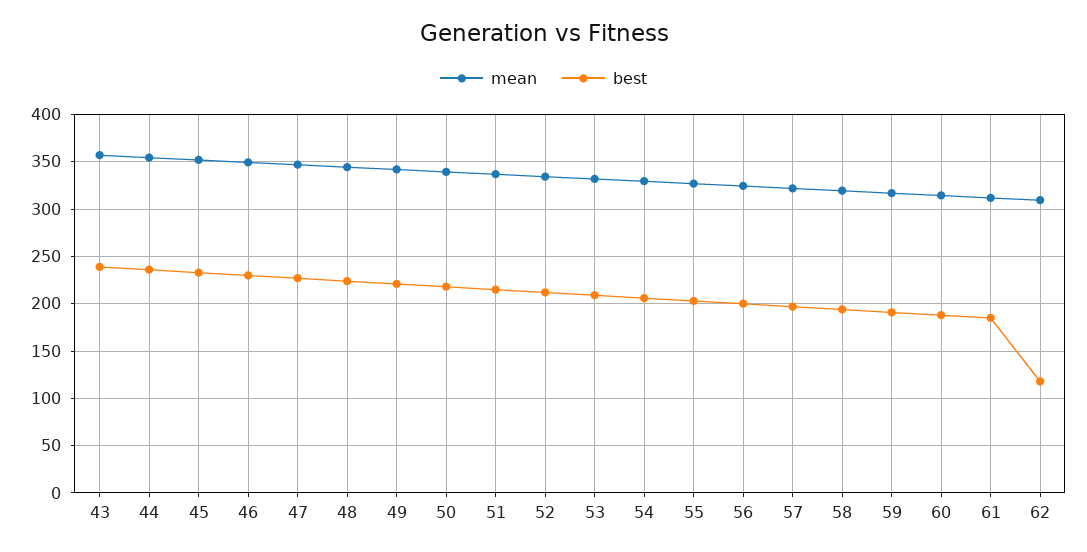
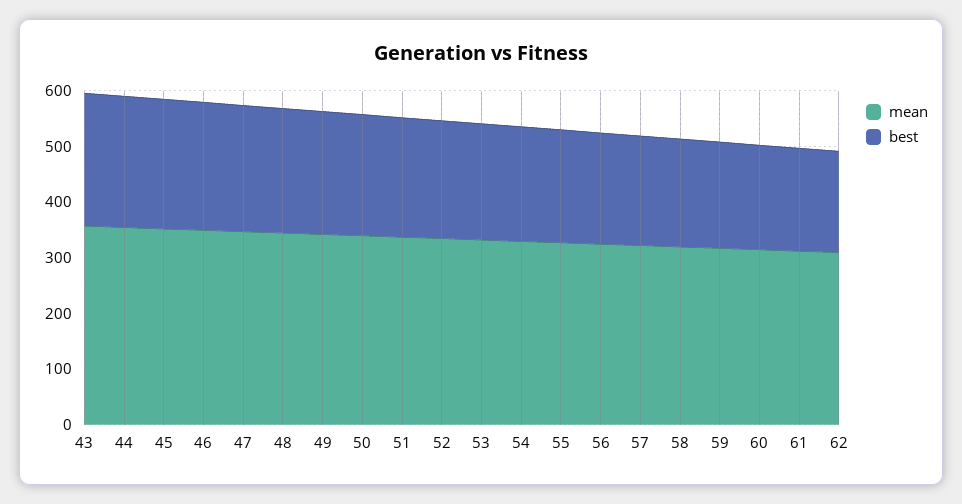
  {
    "mean": {
      "43": 360,
      "44": 350,
      "45": 350,
      "46": 350,
      "47": 350,
      "48": 340,
      "49": 340,
      "50": 340,
      "51": 340,
      "52": 330,
      "53": 330,
      "54": 330,
      "55": 330,
      "56": 320,
      "57": 320,
      "58": 320,
      "59": 320,
      "60": 310,
      "61": 310,
      "62": 310
    },
    "best": {
      "43": 240,
      "44": 240,
      "45": 230,
      "46": 230,
      "47": 230,
      "48": 220,
      "49": 220,
      "50": 220,
      "51": 220,
      "52": 210,
      "53": 210,
      "54": 210,
      "55": 200,
      "56": 200,
      "57": 200,
      "58": 190,
      "59": 190,
      "60": 190,
      "61": 190,
-     "62": 120
+     "62": 180
    }
  }

